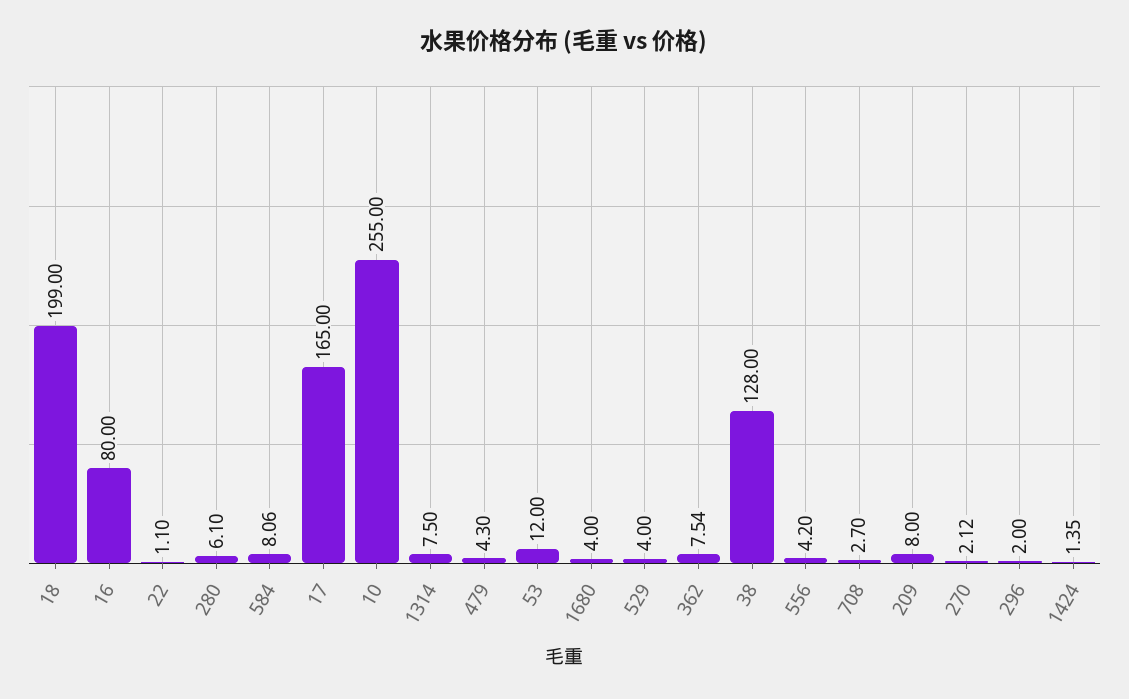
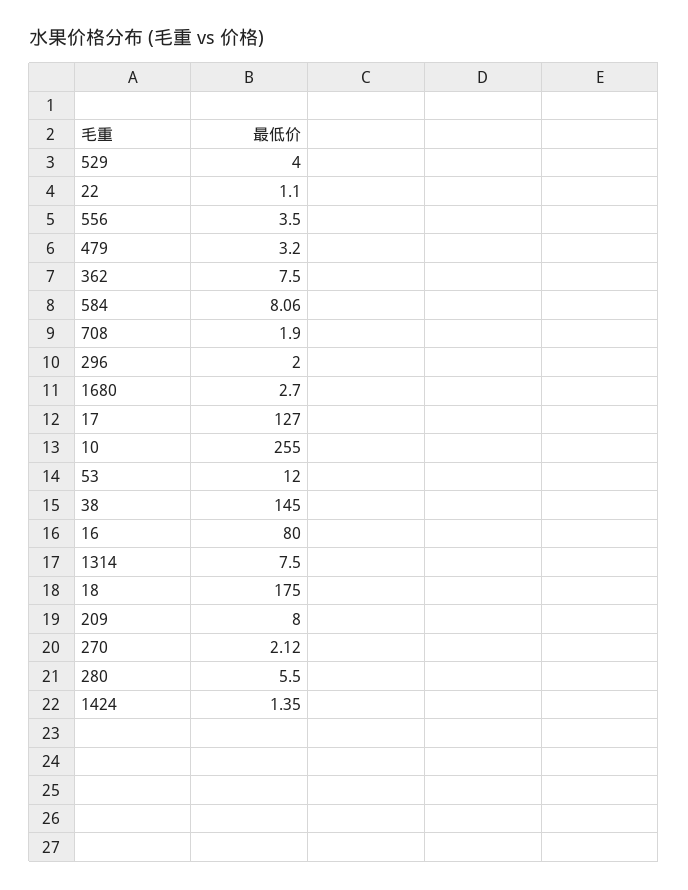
  {
-   "18": 199,
+   "18": 175,
    "16": 80,
    "22": 1.1,
-   "280": 6.1,
+   "280": 5.5,
    "584": 8.06,
-   "17": 165,
+   "17": 127,
    "10": 255,
    "1314": 7.5,
-   "479": 4.3,
+   "479": 3.2,
    "53": 12,
-   "1680": 4,
+   "1680": 2.7,
    "529": 4,
-   "362": 7.54,
+   "362": 7.5,
-   "38": 128,
+   "38": 145,
-   "556": 4.2,
+   "556": 3.5,
-   "708": 2.7,
+   "708": 1.9,
    "209": 8,
    "270": 2.12,
    "296": 2,
    "1424": 1.35
  }

